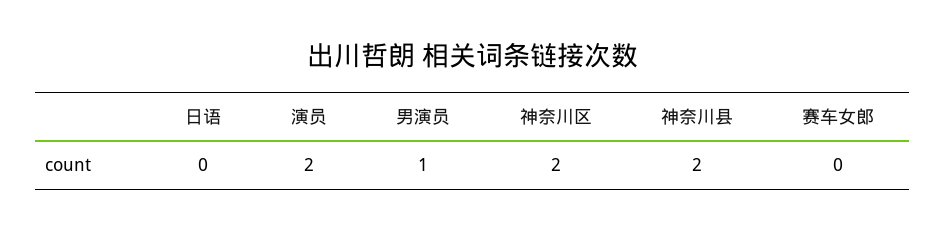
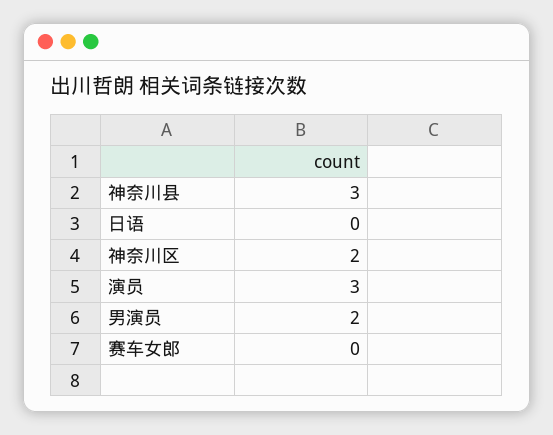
  {
    "日语": 0,
-   "演员": 2,
+   "演员": 3,
-   "男演员": 1,
+   "男演员": 2,
    "神奈川区": 2,
-   "神奈川县": 2,
+   "神奈川县": 3,
    "赛车女郎": 0
  }

